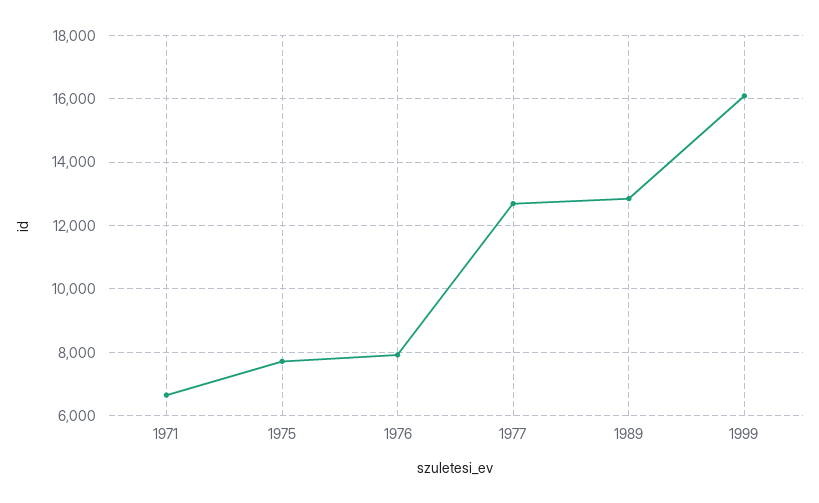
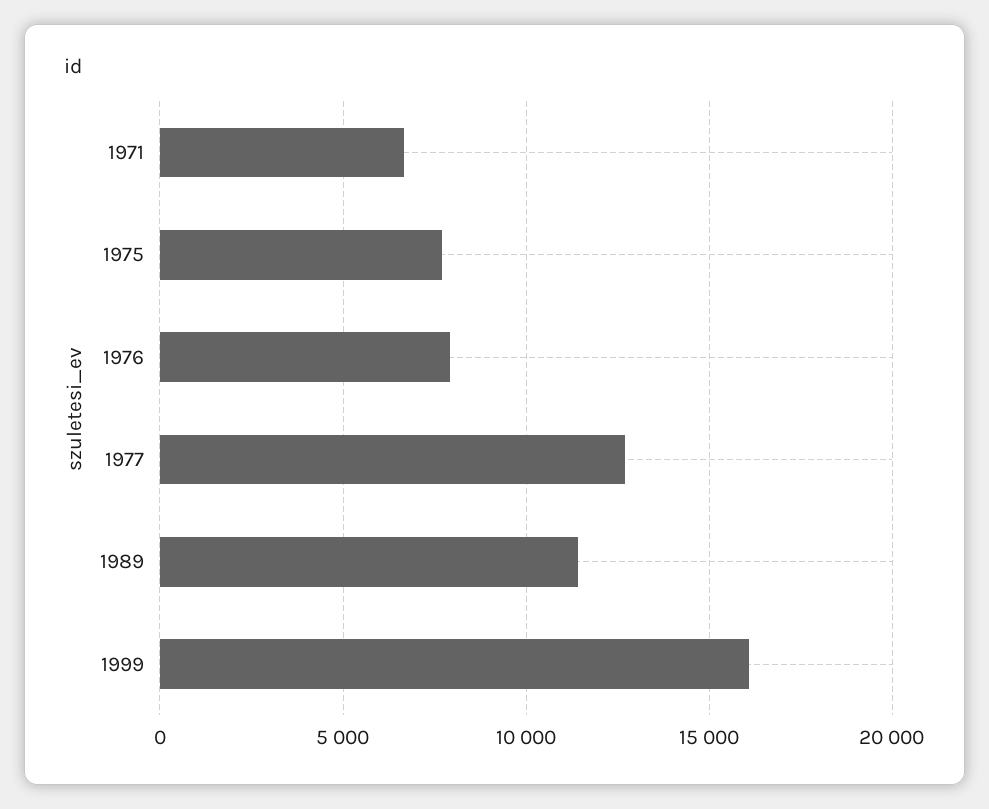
  {
    "1971": 6600,
    "1975": 7800,
    "1976": 8000,
    "1977": 12600,
-   "1989": 12800,
+   "1989": 11500,
    "1999": 16000
  }

